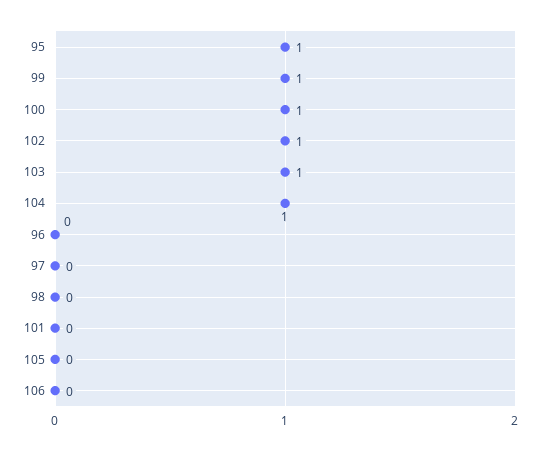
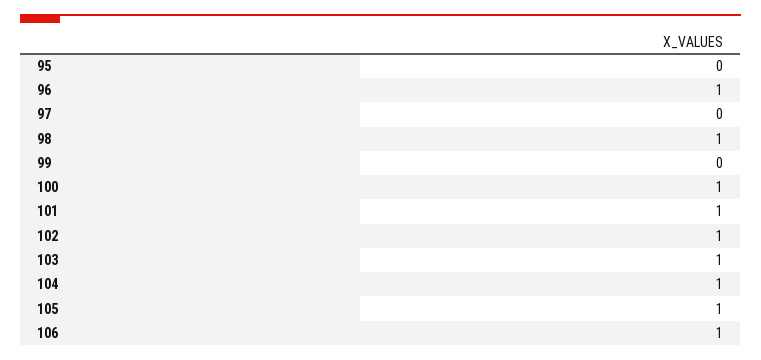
  {
-   "95": 1,
+   "95": 0,
-   "99": 1,
+   "99": 0,
    "100": 1,
    "102": 1,
    "103": 1,
    "104": 1,
-   "96": 0,
+   "96": 1,
    "97": 0,
-   "98": 0,
+   "98": 1,
-   "101": 0,
+   "101": 1,
-   "105": 0,
+   "105": 1,
-   "106": 0
+   "106": 1
  }

